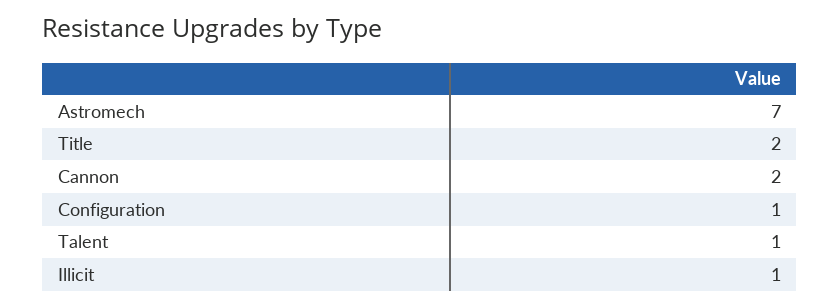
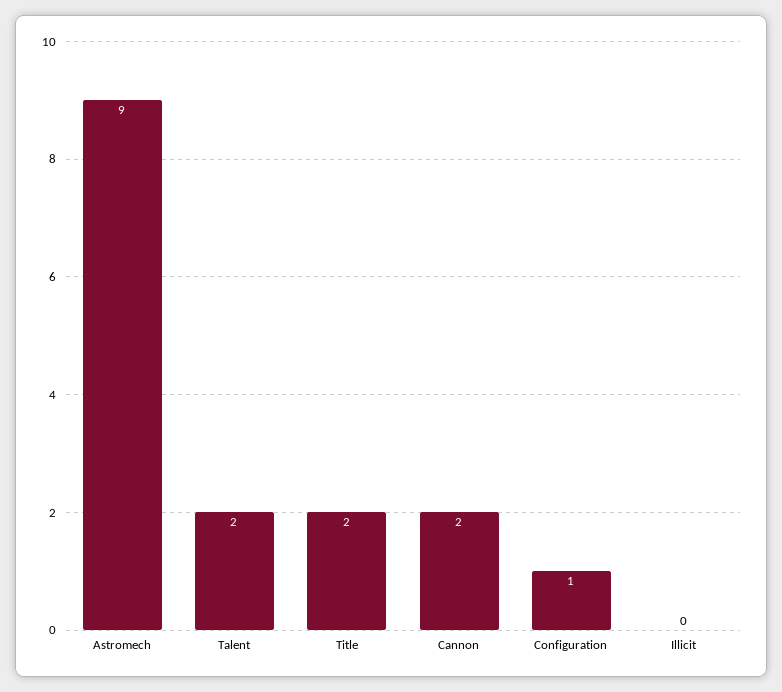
  {
-   "Astromech": 7,
+   "Astromech": 9,
    "Title": 2,
    "Cannon": 2,
    "Configuration": 1,
-   "Talent": 1,
+   "Talent": 2,
-   "Illicit": 1
+   "Illicit": 0
  }

